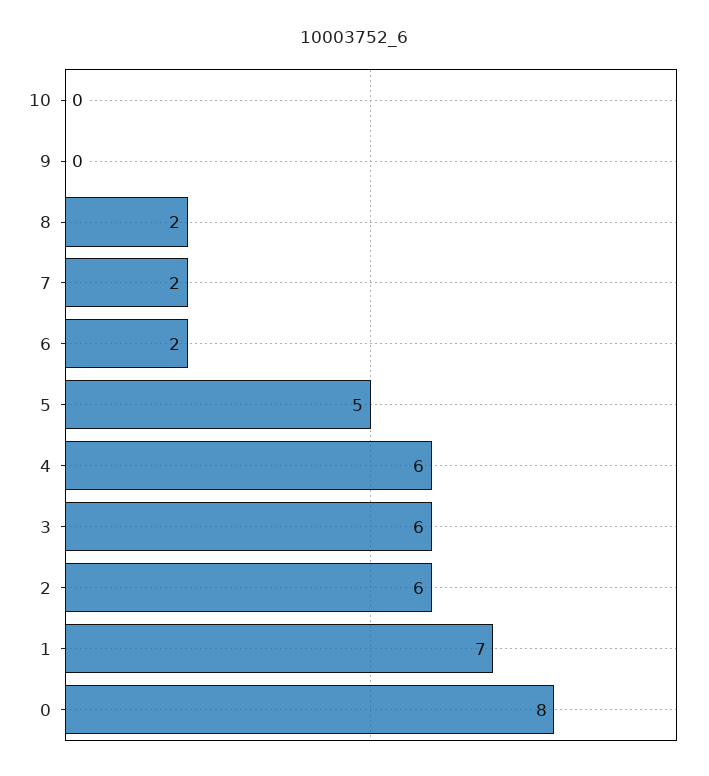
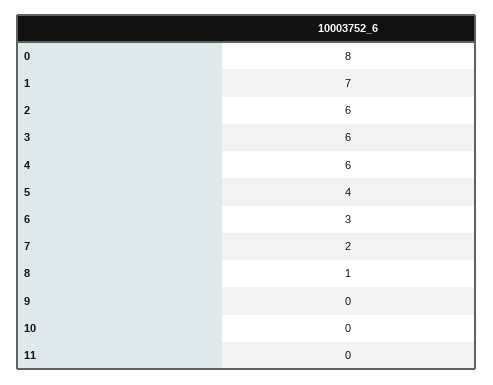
  {
    "10": 0,
    "9": 0,
-   "8": 2,
+   "8": 1,
    "7": 2,
-   "6": 2,
+   "6": 3,
-   "5": 5,
+   "5": 4,
    "4": 6,
    "3": 6,
    "2": 6,
    "1": 7,
-   "0": 8
+   "0": 8,
+   "11": 0
  }

